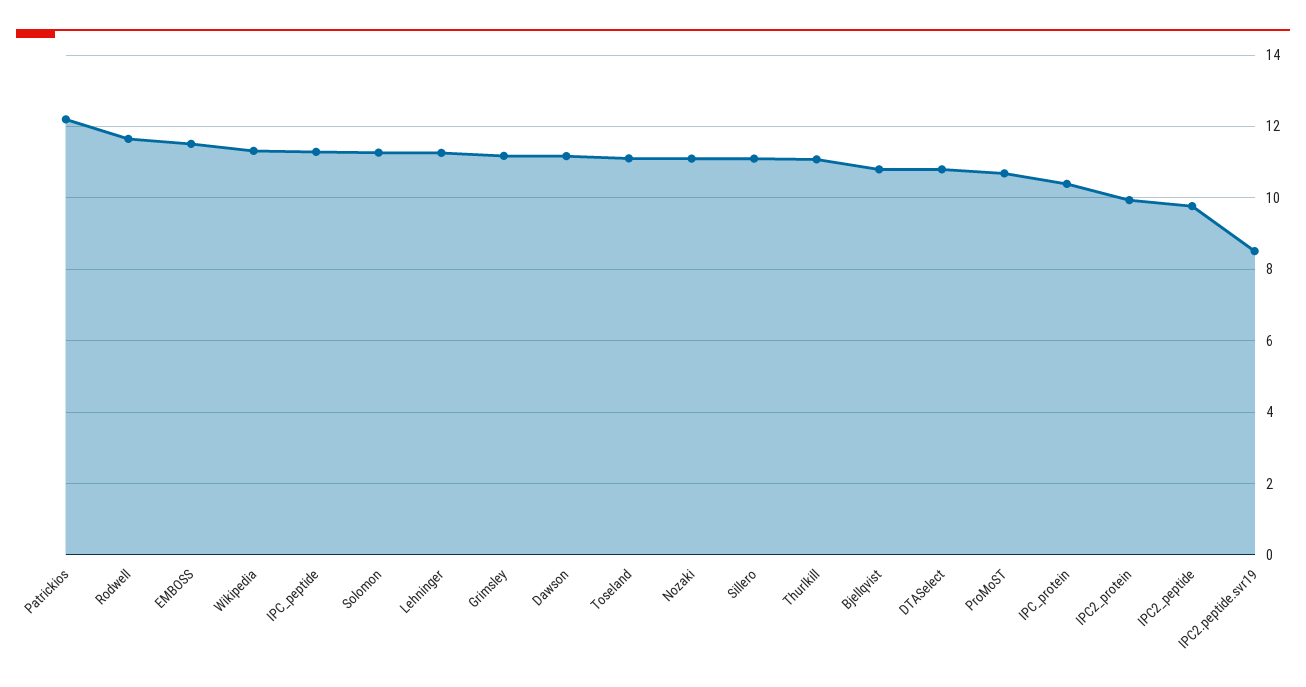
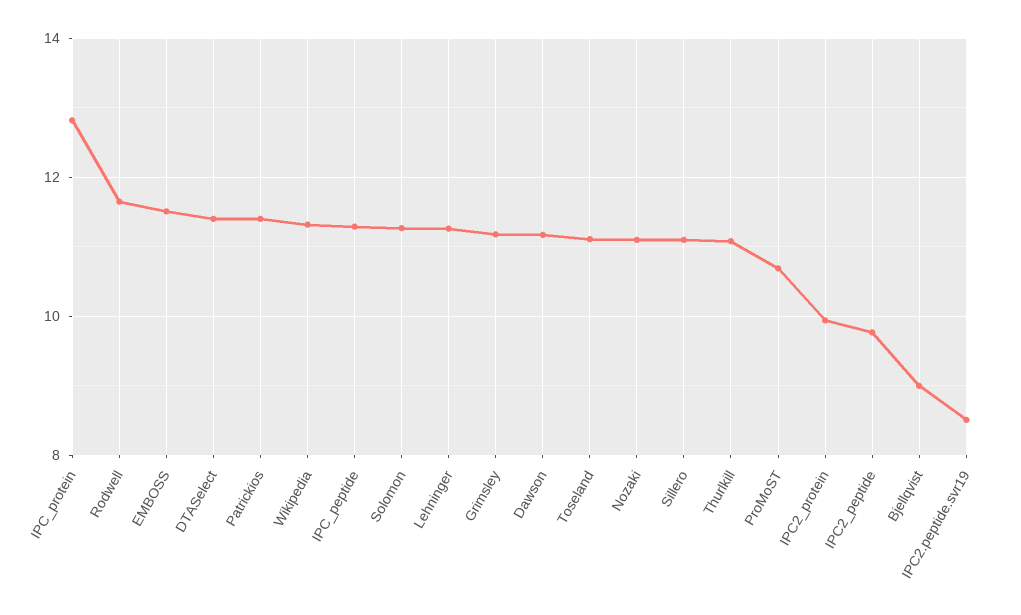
  {
-   "Patrickios": 12.2,
+   "Patrickios": 11.4,
    "Rodwell": 11.6,
    "EMBOSS": 11.6,
    "Wikipedia": 11.4,
    "IPC_peptide": 11.2,
    "Solomon": 11.2,
    "Lehninger": 11.2,
    "Grimsley": 11.2,
    "Dawson": 11.2,
    "Toseland": 11.2,
    "Nozaki": 11.2,
    "Sillero": 11.2,
    "Thurlkill": 11,
-   "Bjellqvist": 10.8,
+   "Bjellqvist": 9,
-   "DTASelect": 10.8,
+   "DTASelect": 11.4,
    "ProMoST": 10.6,
-   "IPC_protein": 10.4,
+   "IPC_protein": 12.8,
    "IPC2_protein": 10,
    "IPC2_peptide": 9.8,
    "IPC2.peptide.svr19": 8.6
  }

